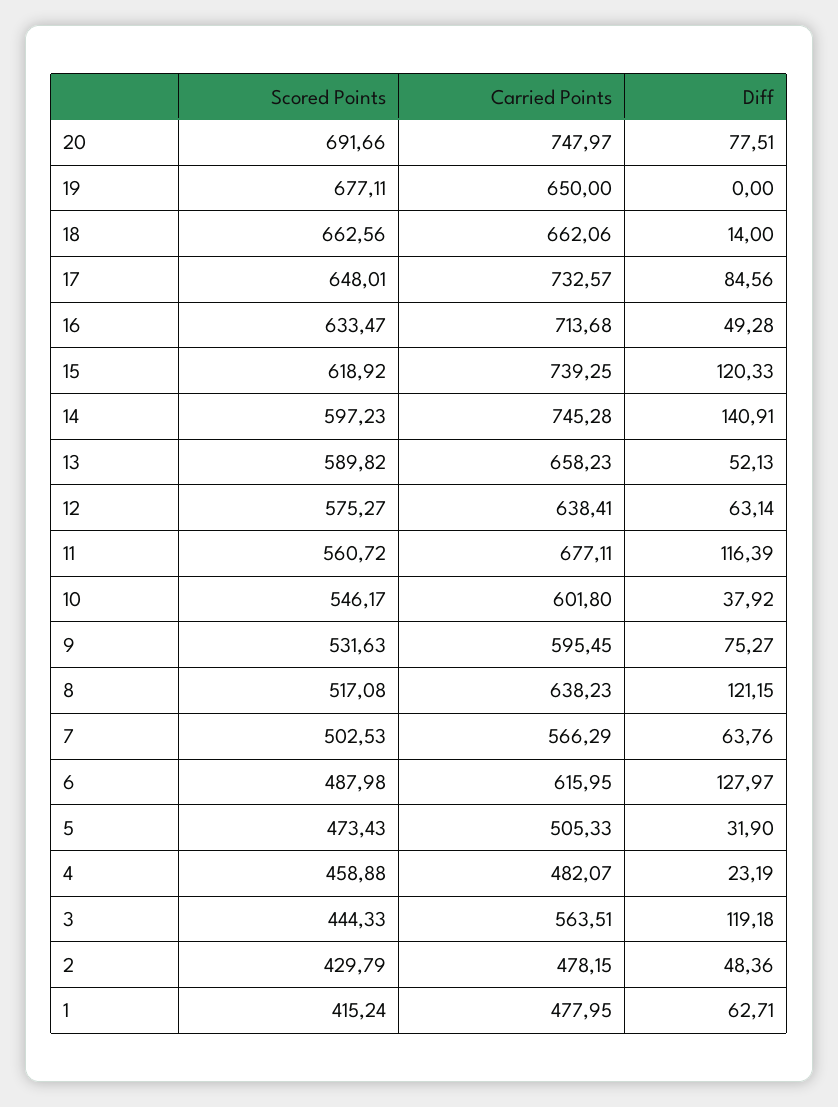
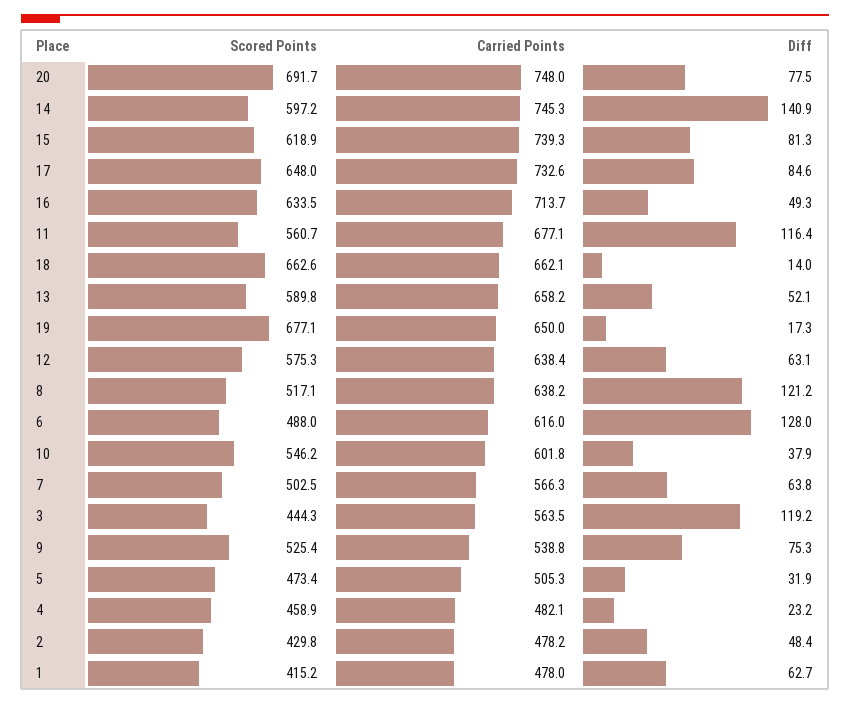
  {
    "Scored Points": {
      "20": 691.66,
      "19": 677.11,
      "18": 662.56,
      "17": 648.01,
      "16": 633.47,
      "15": 618.92,
      "14": 597.23,
      "13": 589.82,
      "12": 575.27,
      "11": 560.72,
      "10": 546.17,
-     "9": 531.63,
+     "9": 525.4,
      "8": 517.08,
      "7": 502.53,
      "6": 487.98,
      "5": 473.43,
      "4": 458.88,
      "3": 444.33,
      "2": 429.79,
      "1": 415.24
    },
    "Carried Points": {
      "20": 747.97,
      "19": 650,
      "18": 662.06,
      "17": 732.57,
      "16": 713.68,
      "15": 739.25,
      "14": 745.28,
      "13": 658.23,
      "12": 638.41,
      "11": 677.11,
      "10": 601.8,
-     "9": 595.45,
+     "9": 538.8,
      "8": 638.23,
      "7": 566.29,
      "6": 615.95,
      "5": 505.33,
      "4": 482.07,
      "3": 563.51,
      "2": 478.15,
      "1": 477.95
    },
    "Diff": {
      "20": 77.51,
-     "19": 0,
+     "19": 17.3,
      "18": 14,
      "17": 84.56,
      "16": 49.28,
-     "15": 120.33,
+     "15": 81.3,
      "14": 140.91,
      "13": 52.13,
      "12": 63.14,
      "11": 116.39,
      "10": 37.92,
      "9": 75.27,
      "8": 121.15,
      "7": 63.76,
      "6": 127.97,
      "5": 31.9,
      "4": 23.19,
      "3": 119.18,
      "2": 48.36,
      "1": 62.71
    }
  }

